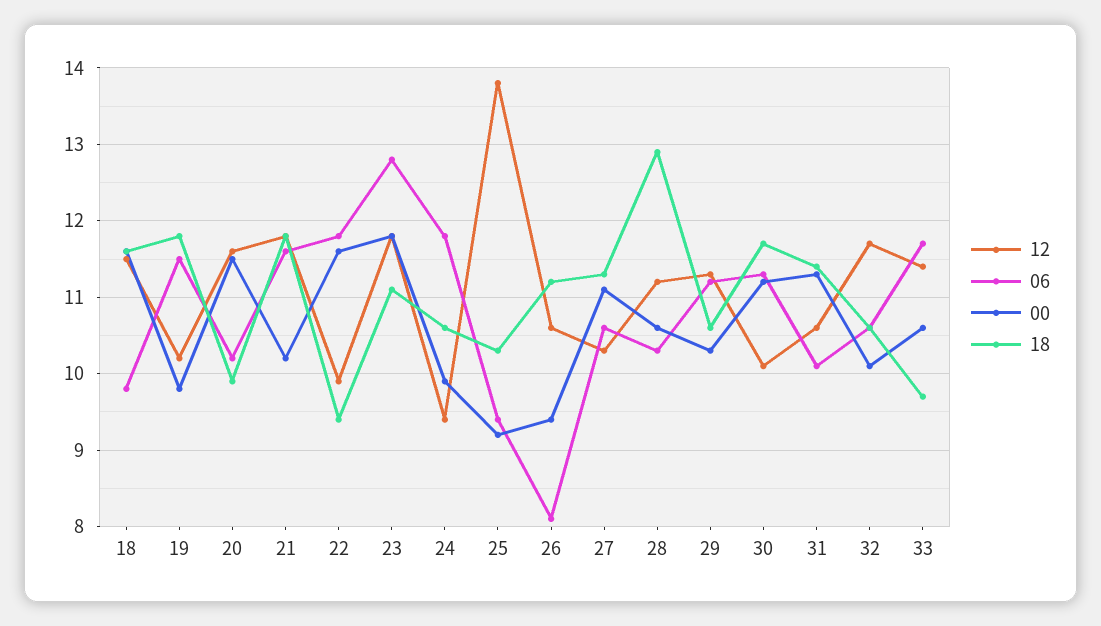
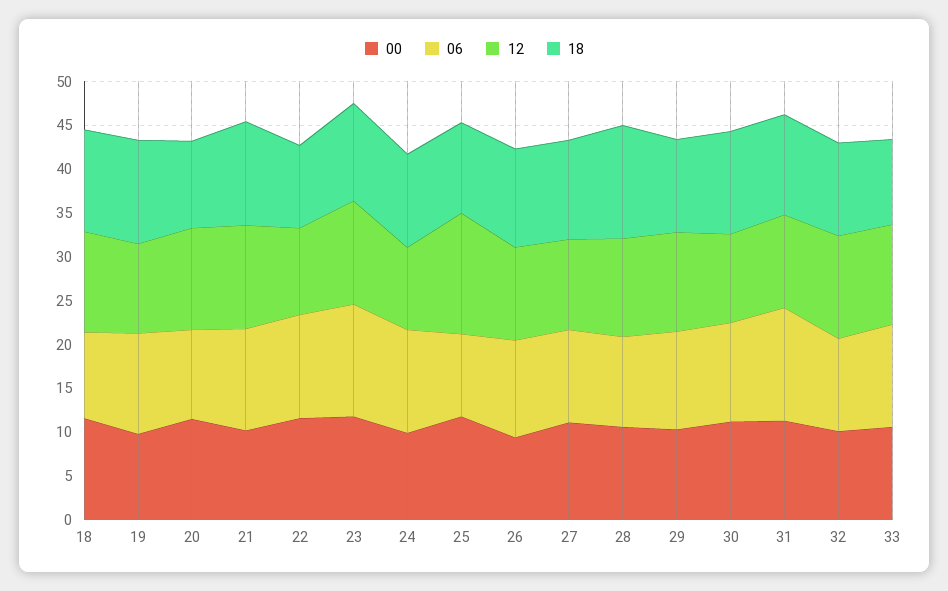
  {
    "12": {
      "18": 11.5,
      "19": 10.2,
      "20": 11.6,
      "21": 11.8,
      "22": 9.9,
      "23": 11.8,
      "24": 9.4,
      "25": 13.8,
      "26": 10.6,
      "27": 10.3,
      "28": 11.2,
      "29": 11.3,
      "30": 10.1,
      "31": 10.6,
      "32": 11.7,
      "33": 11.4
    },
    "06": {
      "18": 9.8,
      "19": 11.5,
      "20": 10.2,
      "21": 11.6,
      "22": 11.8,
      "23": 12.8,
      "24": 11.8,
      "25": 9.4,
-     "26": 8.1,
+     "26": 11,
      "27": 10.6,
      "28": 10.3,
      "29": 11.2,
      "30": 11.3,
-     "31": 10.1,
+     "31": 13,
      "32": 10.6,
      "33": 11.7
    },
    "00": {
      "18": 11.6,
      "19": 9.8,
      "20": 11.5,
      "21": 10.2,
      "22": 11.6,
      "23": 11.8,
      "24": 9.9,
-     "25": 9.2,
+     "25": 12,
      "26": 9.4,
      "27": 11.1,
      "28": 10.6,
      "29": 10.3,
      "30": 11.2,
      "31": 11.3,
      "32": 10.1,
      "33": 10.6
    },
    "18": {
      "18": 11.6,
      "19": 11.8,
      "20": 9.9,
      "21": 11.8,
      "22": 9.4,
      "23": 11.1,
      "24": 10.6,
      "25": 10.3,
      "26": 11.2,
      "27": 11.3,
      "28": 12.9,
      "29": 10.6,
      "30": 11.7,
      "31": 11.4,
      "32": 10.6,
      "33": 9.7
    }
  }

